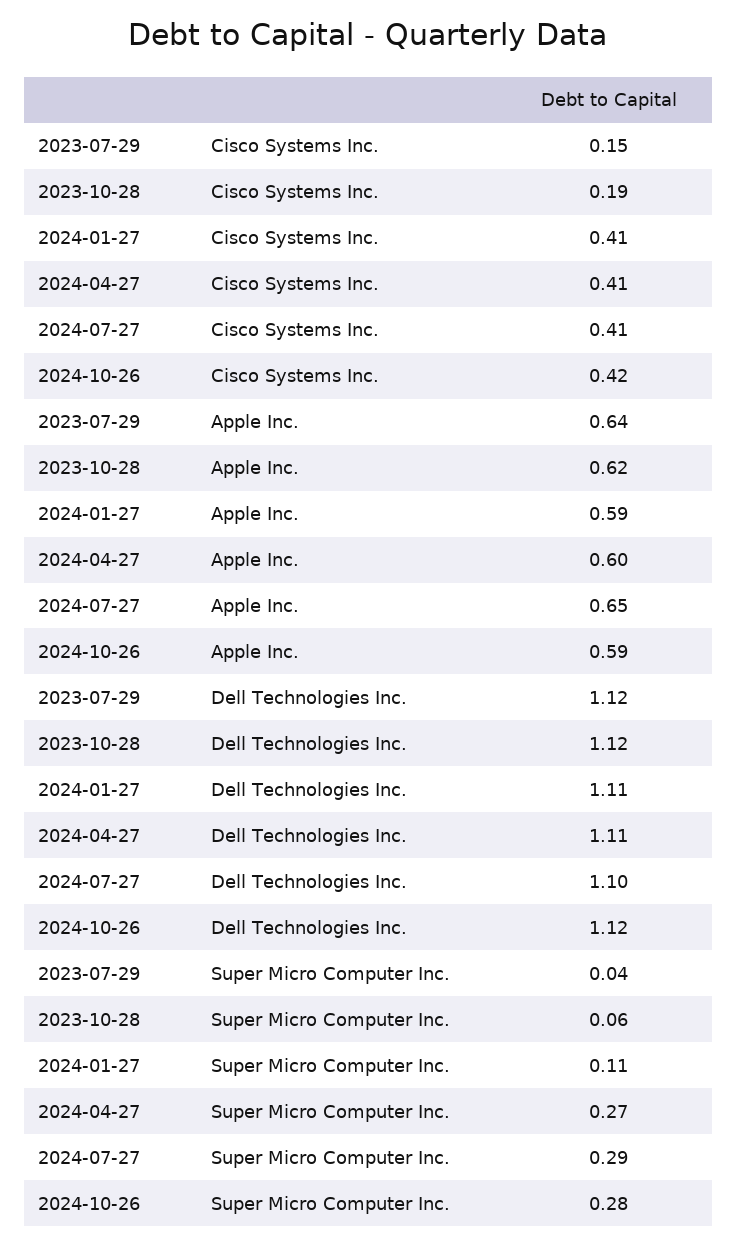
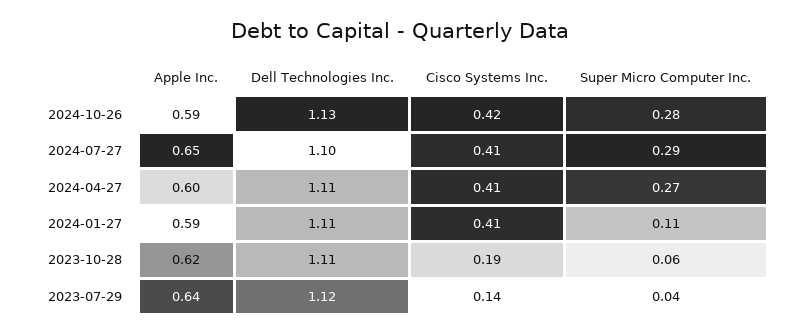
  {
    "2023-07-29": {
-     "Cisco Systems Inc.": 0.15,
+     "Cisco Systems Inc.": 0.14,
      "Apple Inc.": 0.64,
      "Dell Technologies Inc.": 1.12,
      "Super Micro Computer Inc.": 0.04
    },
    "2023-10-28": {
      "Cisco Systems Inc.": 0.19,
      "Apple Inc.": 0.62,
-     "Dell Technologies Inc.": 1.12,
+     "Dell Technologies Inc.": 1.11,
      "Super Micro Computer Inc.": 0.06
    },
    "2024-01-27": {
      "Cisco Systems Inc.": 0.41,
      "Apple Inc.": 0.59,
      "Dell Technologies Inc.": 1.11,
      "Super Micro Computer Inc.": 0.11
    },
    "2024-04-27": {
      "Cisco Systems Inc.": 0.41,
      "Apple Inc.": 0.6,
      "Dell Technologies Inc.": 1.11,
      "Super Micro Computer Inc.": 0.27
    },
    "2024-07-27": {
      "Cisco Systems Inc.": 0.41,
      "Apple Inc.": 0.65,
      "Dell Technologies Inc.": 1.1,
      "Super Micro Computer Inc.": 0.29
    },
    "2024-10-26": {
      "Cisco Systems Inc.": 0.42,
      "Apple Inc.": 0.59,
-     "Dell Technologies Inc.": 1.12,
+     "Dell Technologies Inc.": 1.13,
      "Super Micro Computer Inc.": 0.28
    }
  }

